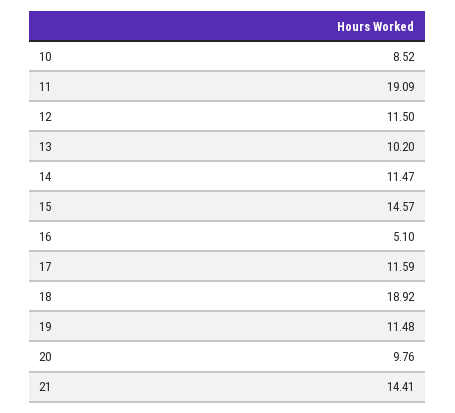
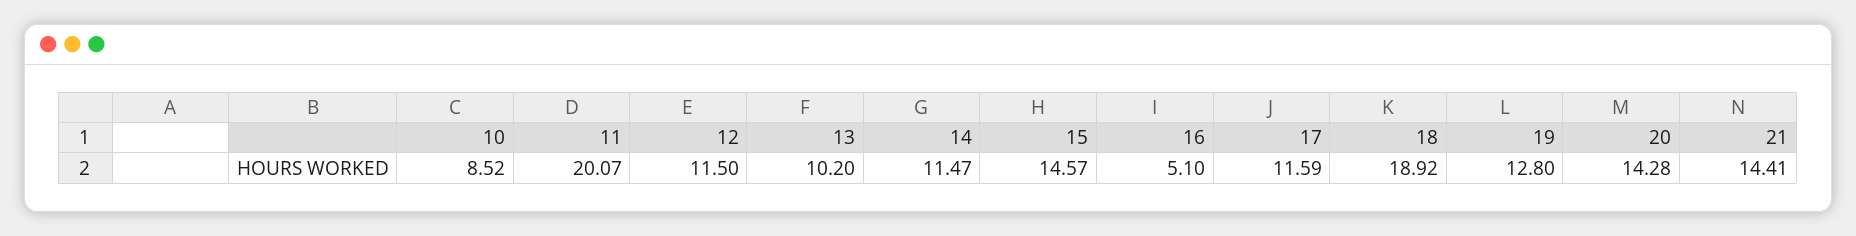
  {
    "10": 8.52,
-   "11": 19.09,
+   "11": 20.07,
    "12": 11.5,
    "13": 10.2,
    "14": 11.47,
    "15": 14.57,
    "16": 5.1,
    "17": 11.59,
    "18": 18.92,
-   "19": 11.48,
+   "19": 12.8,
-   "20": 9.76,
+   "20": 14.28,
    "21": 14.41
  }

